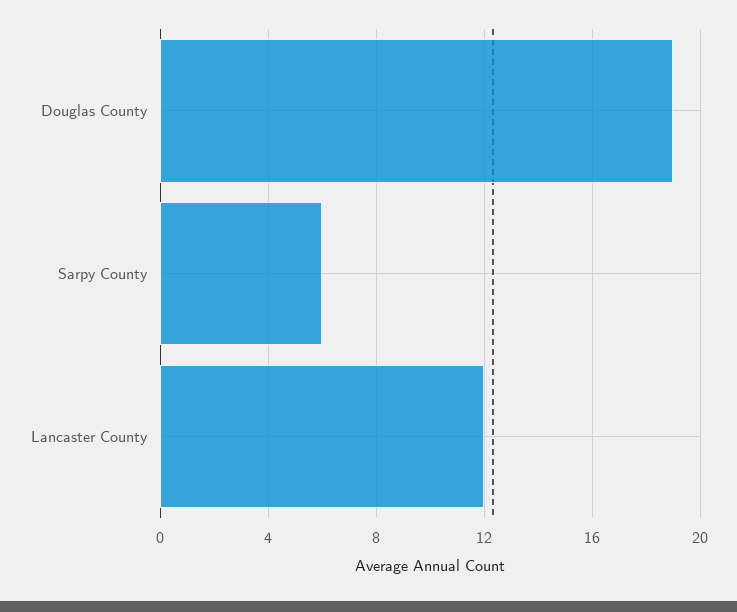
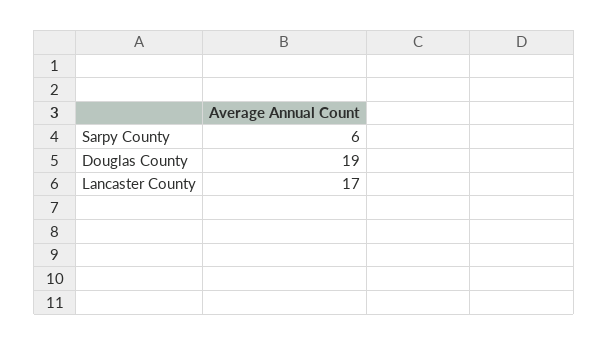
  {
    "Douglas County": 19,
    "Sarpy County": 6,
-   "Lancaster County": 12
+   "Lancaster County": 17
  }

